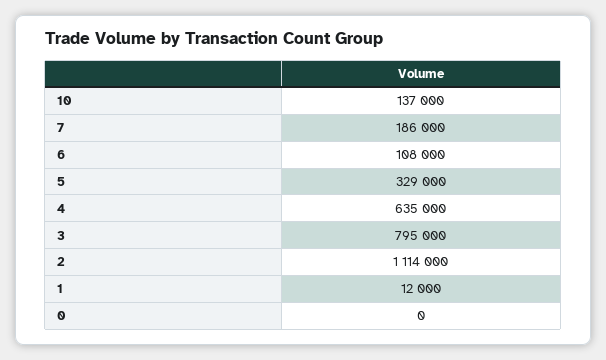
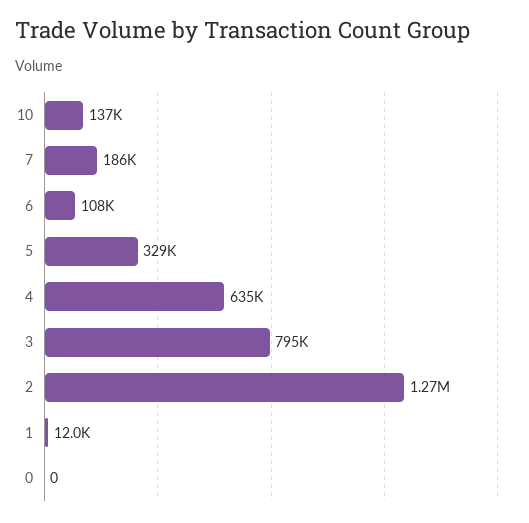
  {
    "10": 137000,
    "7": 186000,
    "6": 108000,
    "5": 329000,
    "4": 635000,
    "3": 795000,
-   "2": 1114000,
+   "2": 1270000,
    "1": 12000,
    "0": 0
  }

